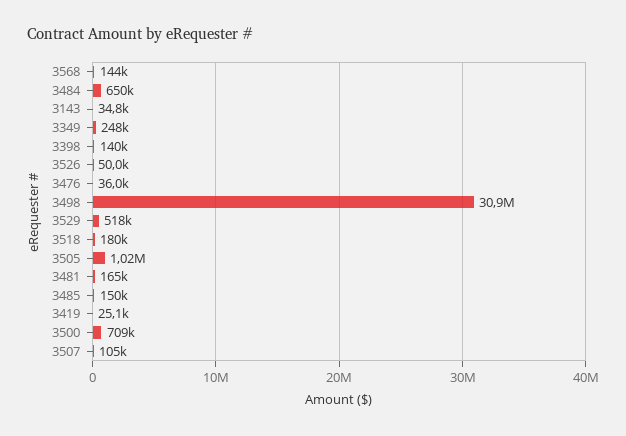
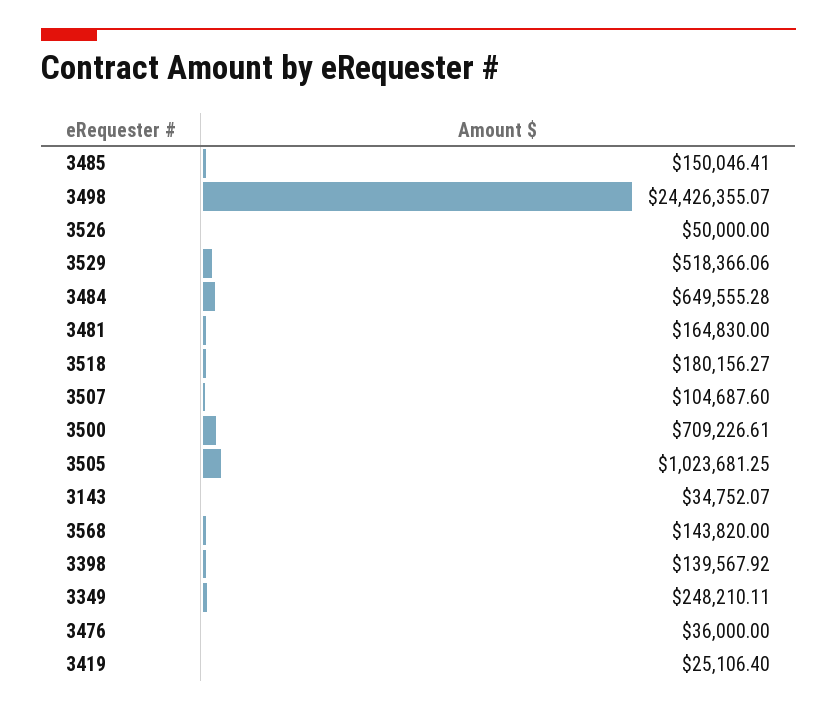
  {
    "3568": 143820,
    "3484": 649555.28,
    "3143": 34752.07,
    "3349": 248210.11,
    "3398": 139567.92,
    "3526": 50000,
    "3476": 36000,
-   "3498": 30900000,
+   "3498": 24426355.07,
    "3529": 518366.06,
    "3518": 180156.27,
    "3505": 1023681.25,
    "3481": 164830,
    "3485": 150046.41,
    "3419": 25106.4,
    "3500": 709226.61,
    "3507": 104687.6
  }

